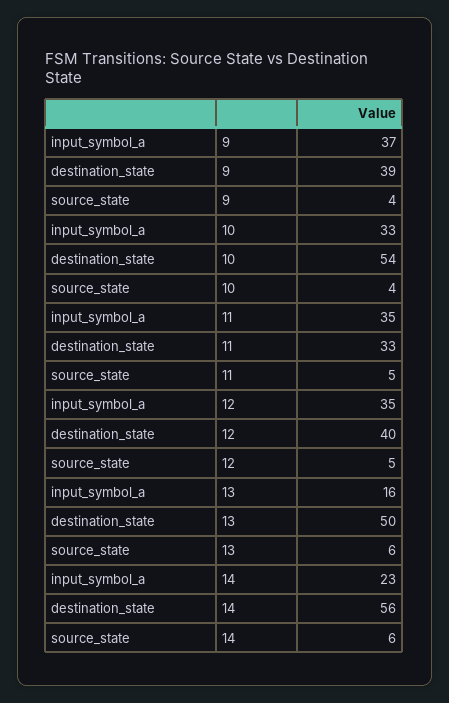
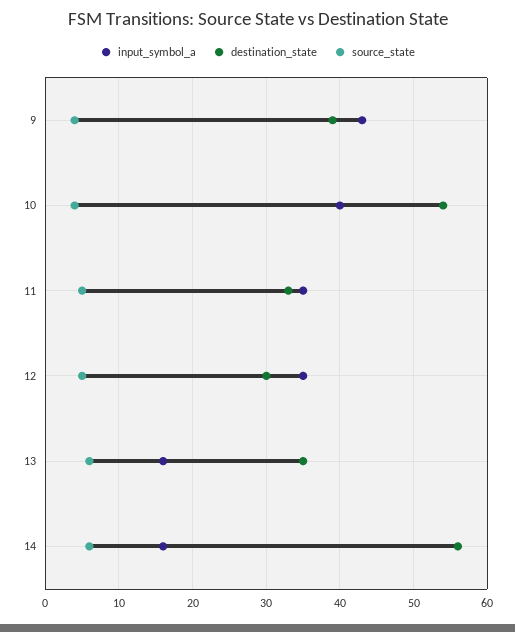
  {
    "input_symbol_a": {
-     "9": 37,
+     "9": 43,
-     "10": 33,
+     "10": 40,
      "11": 35,
      "12": 35,
      "13": 16,
-     "14": 23
+     "14": 16
    },
    "destination_state": {
      "9": 39,
      "10": 54,
      "11": 33,
-     "12": 40,
+     "12": 30,
-     "13": 50,
+     "13": 35,
      "14": 56
    },
    "source_state": {
      "9": 4,
      "10": 4,
      "11": 5,
      "12": 5,
      "13": 6,
      "14": 6
    }
  }

